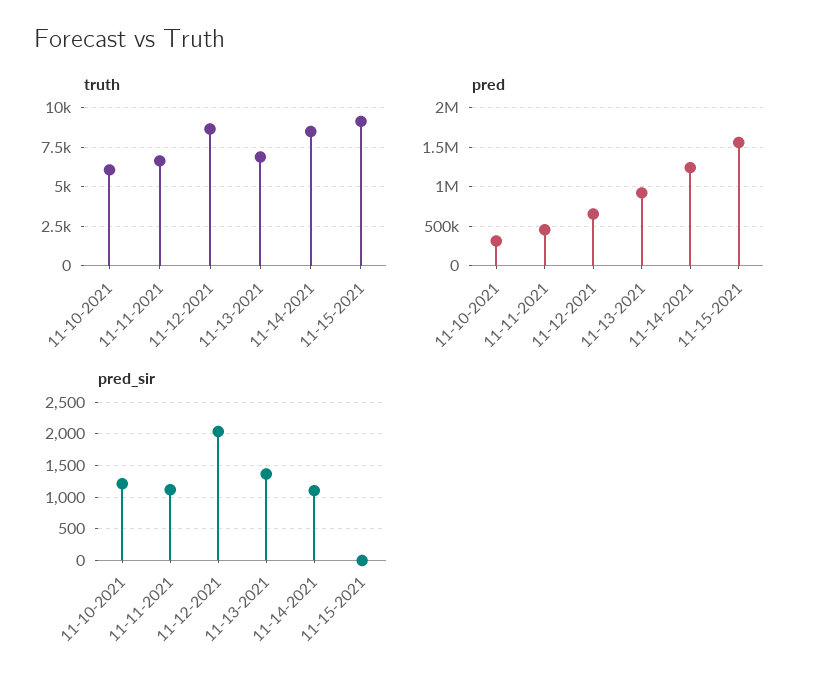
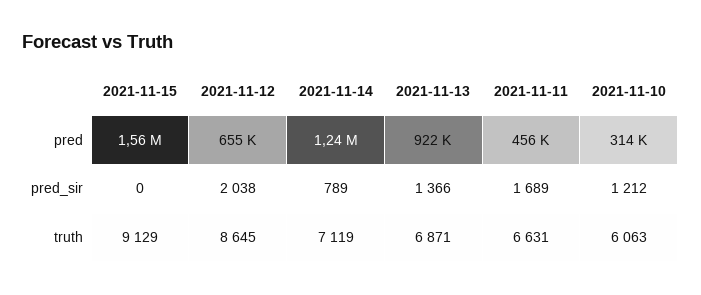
  {
    "truth": {
      "11-10-2021": 6063,
      "11-11-2021": 6631,
      "11-12-2021": 8645,
      "11-13-2021": 6871,
-     "11-14-2021": 8500,
+     "11-14-2021": 7119,
      "11-15-2021": 9129
    },
    "pred": {
      "11-10-2021": 314000,
      "11-11-2021": 456000,
      "11-12-2021": 655000,
      "11-13-2021": 922000,
      "11-14-2021": 1240000,
      "11-15-2021": 1560000
    },
    "pred_sir": {
      "11-10-2021": 1212,
-     "11-11-2021": 1100,
+     "11-11-2021": 1689,
      "11-12-2021": 2038,
      "11-13-2021": 1366,
-     "11-14-2021": 1100,
+     "11-14-2021": 789,
      "11-15-2021": 0
    }
  }

